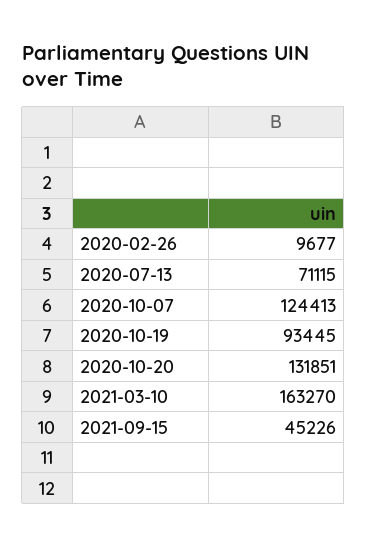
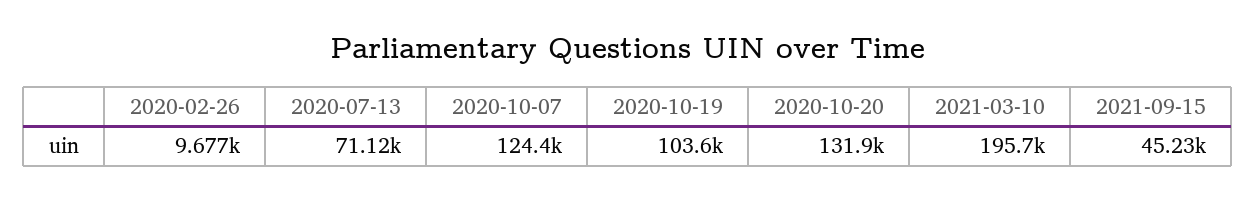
  {
    "2020-02-26": 9677,
    "2020-07-13": 71115,
    "2020-10-07": 124413,
-   "2020-10-19": 93445,
+   "2020-10-19": 103600,
    "2020-10-20": 131851,
-   "2021-03-10": 163270,
+   "2021-03-10": 195700,
    "2021-09-15": 45226
  }

